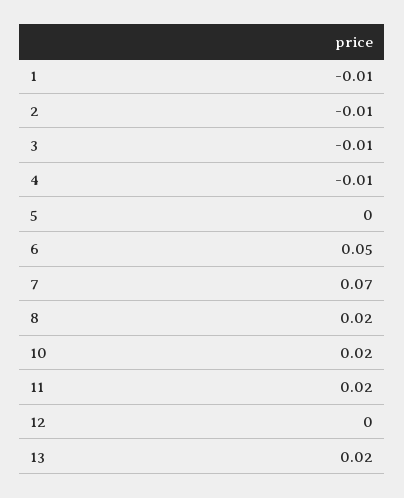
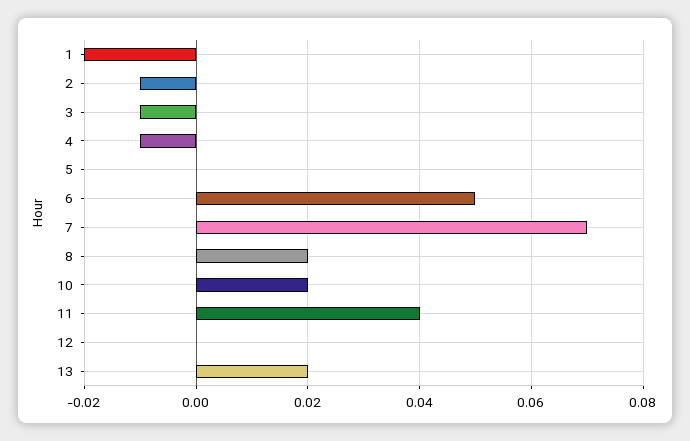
  {
-   "1": -0.01,
+   "1": -0.02,
    "2": -0.01,
    "3": -0.01,
    "4": -0.01,
    "5": 0,
    "6": 0.05,
    "7": 0.07,
    "8": 0.02,
    "10": 0.02,
-   "11": 0.02,
+   "11": 0.04,
    "12": 0,
    "13": 0.02
  }

